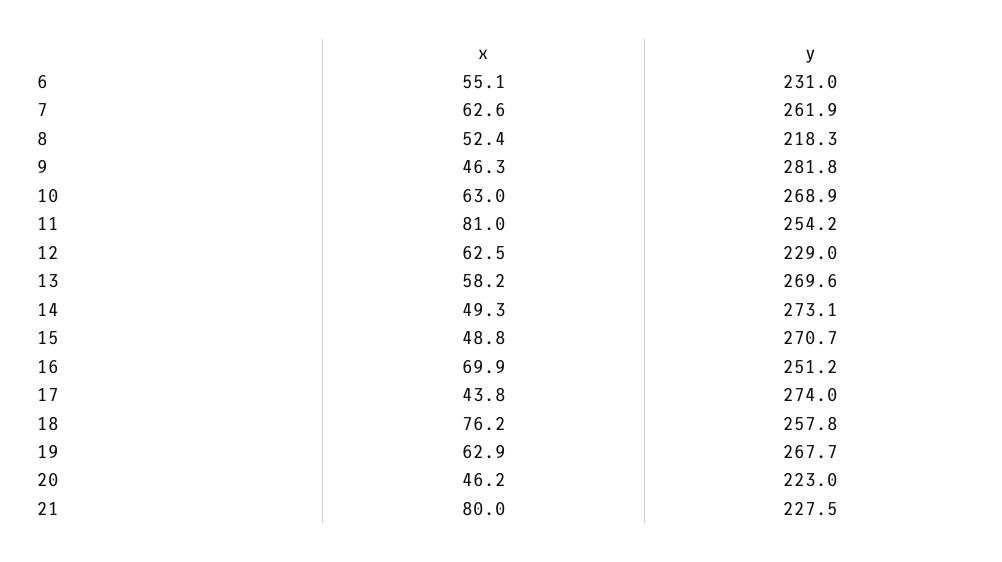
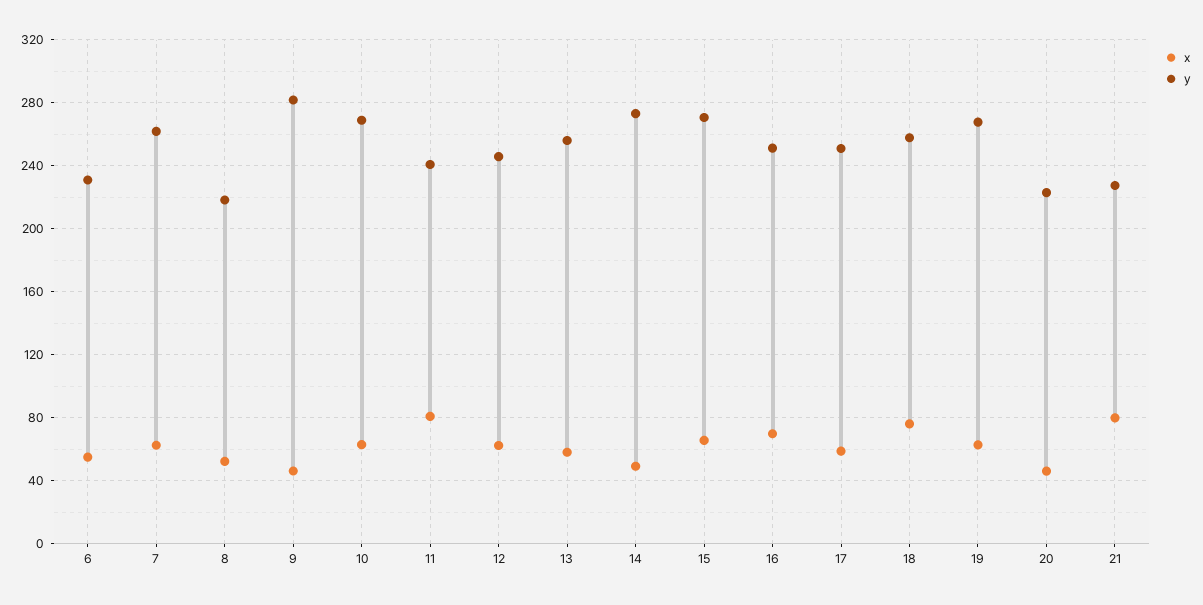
  {
    "x": {
      "6": 55.1,
      "7": 62.6,
      "8": 52.4,
      "9": 46.3,
      "10": 63,
      "11": 81,
      "12": 62.5,
      "13": 58.2,
      "14": 49.3,
-     "15": 48.8,
+     "15": 65,
      "16": 69.9,
-     "17": 43.8,
+     "17": 60,
      "18": 76.2,
      "19": 62.9,
      "20": 46.2,
      "21": 80
    },
    "y": {
      "6": 231,
      "7": 261.9,
      "8": 218.3,
      "9": 281.8,
      "10": 268.9,
-     "11": 254.2,
+     "11": 240,
-     "12": 229,
+     "12": 245,
-     "13": 269.6,
+     "13": 255,
      "14": 273.1,
      "15": 270.7,
      "16": 251.2,
-     "17": 274,
+     "17": 250,
      "18": 257.8,
      "19": 267.7,
      "20": 223,
      "21": 227.5
    }
  }

